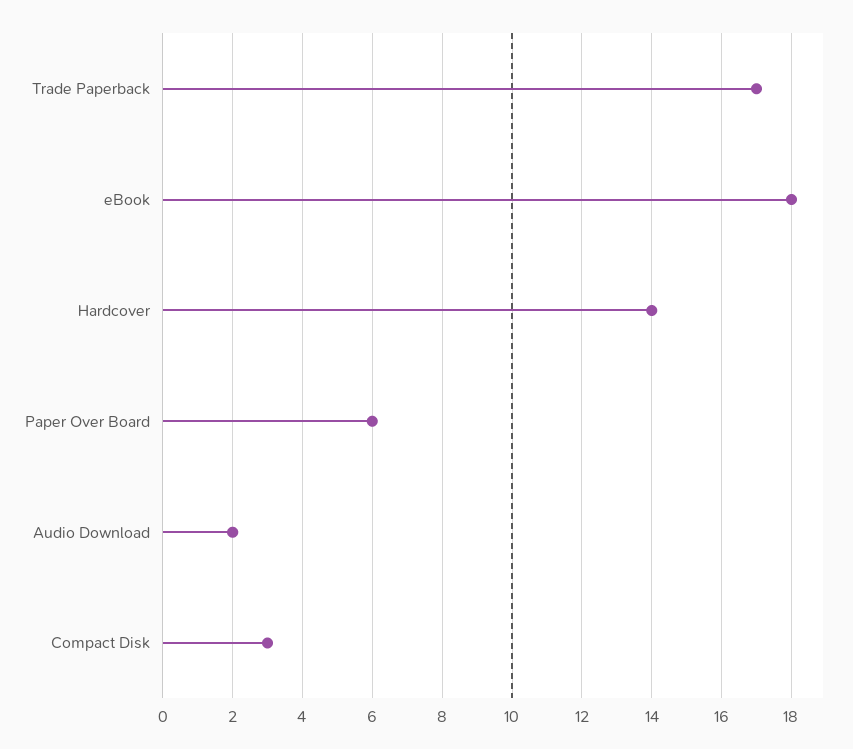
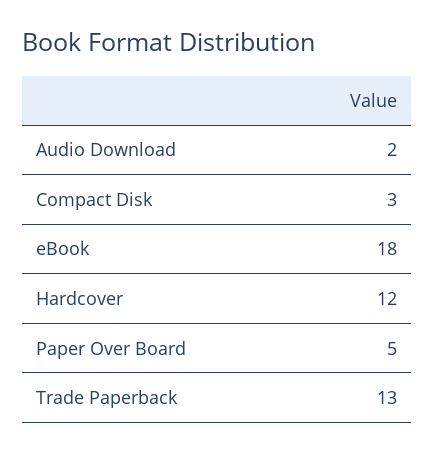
  {
-   "Trade Paperback": 17,
+   "Trade Paperback": 13,
    "eBook": 18,
-   "Hardcover": 14,
+   "Hardcover": 12,
-   "Paper Over Board": 6,
+   "Paper Over Board": 5,
    "Audio Download": 2,
    "Compact Disk": 3
  }

